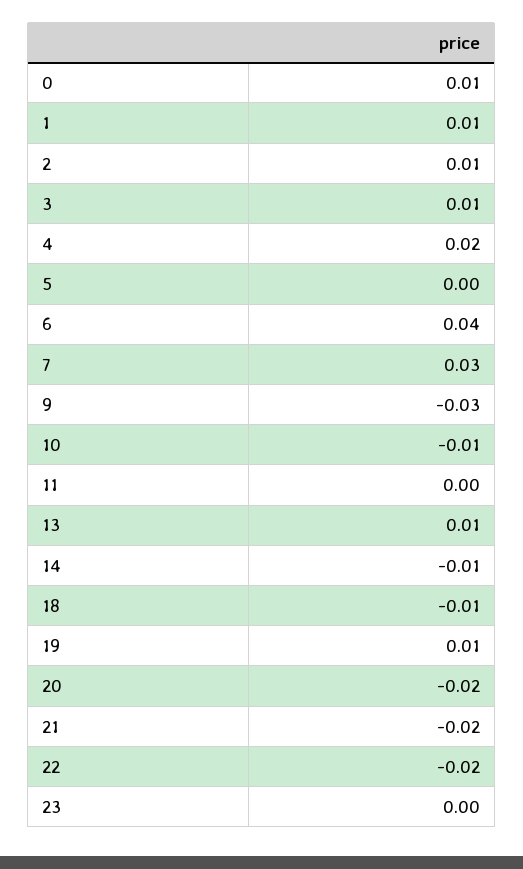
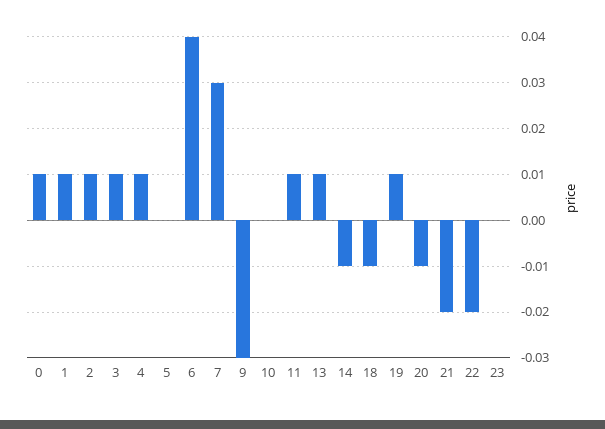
  {
    "0": 0.01,
    "1": 0.01,
    "2": 0.01,
    "3": 0.01,
-   "4": 0.02,
+   "4": 0.01,
    "5": 0,
    "6": 0.04,
    "7": 0.03,
    "9": -0.03,
-   "10": -0.01,
+   "10": 0,
-   "11": 0,
+   "11": 0.01,
    "13": 0.01,
    "14": -0.01,
    "18": -0.01,
    "19": 0.01,
-   "20": -0.02,
+   "20": -0.01,
    "21": -0.02,
    "22": -0.02,
    "23": 0
  }

